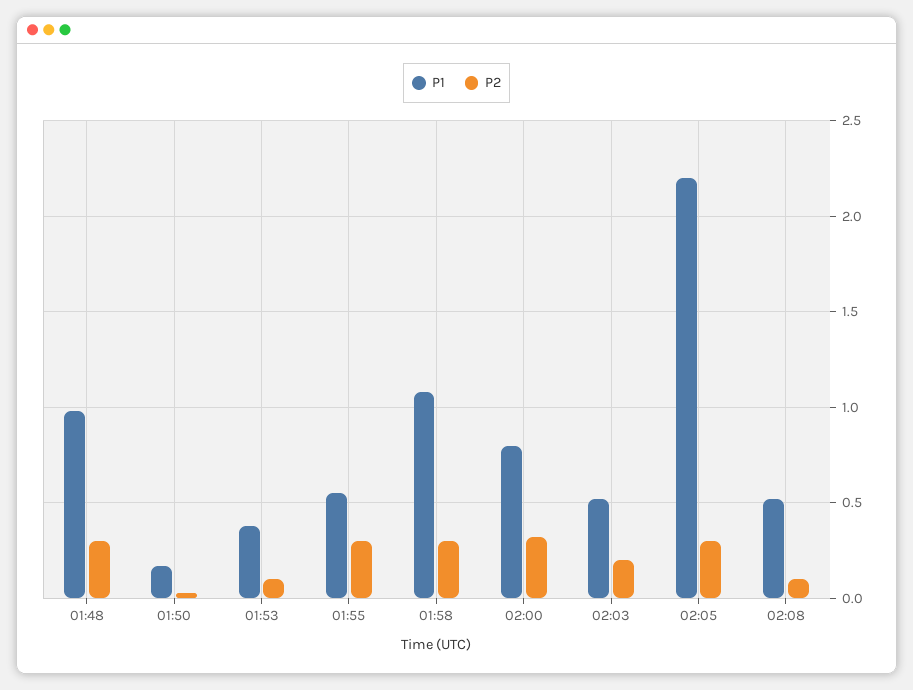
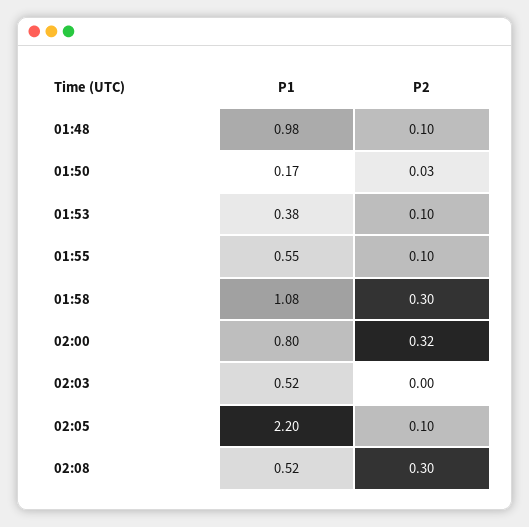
  {
    "P1": {
      "01:48": 0.98,
      "01:50": 0.17,
      "01:53": 0.38,
      "01:55": 0.55,
      "01:58": 1.08,
      "02:00": 0.8,
      "02:03": 0.52,
      "02:05": 2.2,
      "02:08": 0.52
    },
    "P2": {
-     "01:48": 0.3,
+     "01:48": 0.1,
      "01:50": 0.03,
      "01:53": 0.1,
-     "01:55": 0.3,
+     "01:55": 0.1,
      "01:58": 0.3,
      "02:00": 0.32,
-     "02:03": 0.2,
+     "02:03": 0,
-     "02:05": 0.3,
+     "02:05": 0.1,
-     "02:08": 0.1
+     "02:08": 0.3
    }
  }

